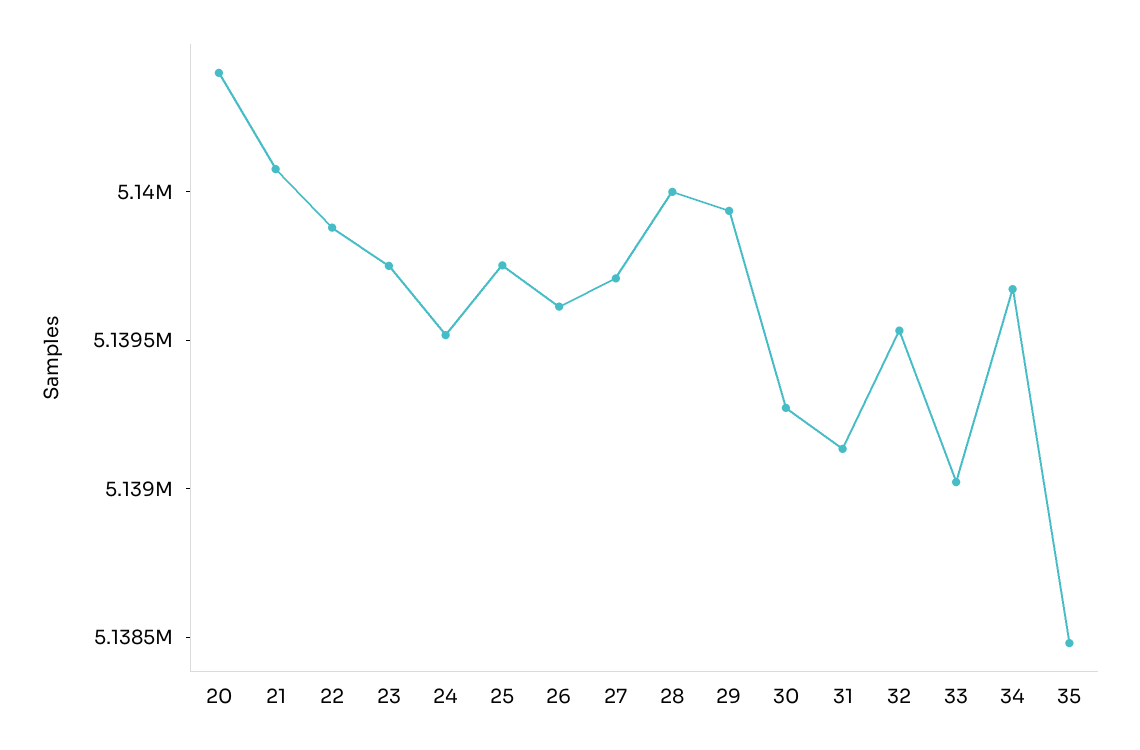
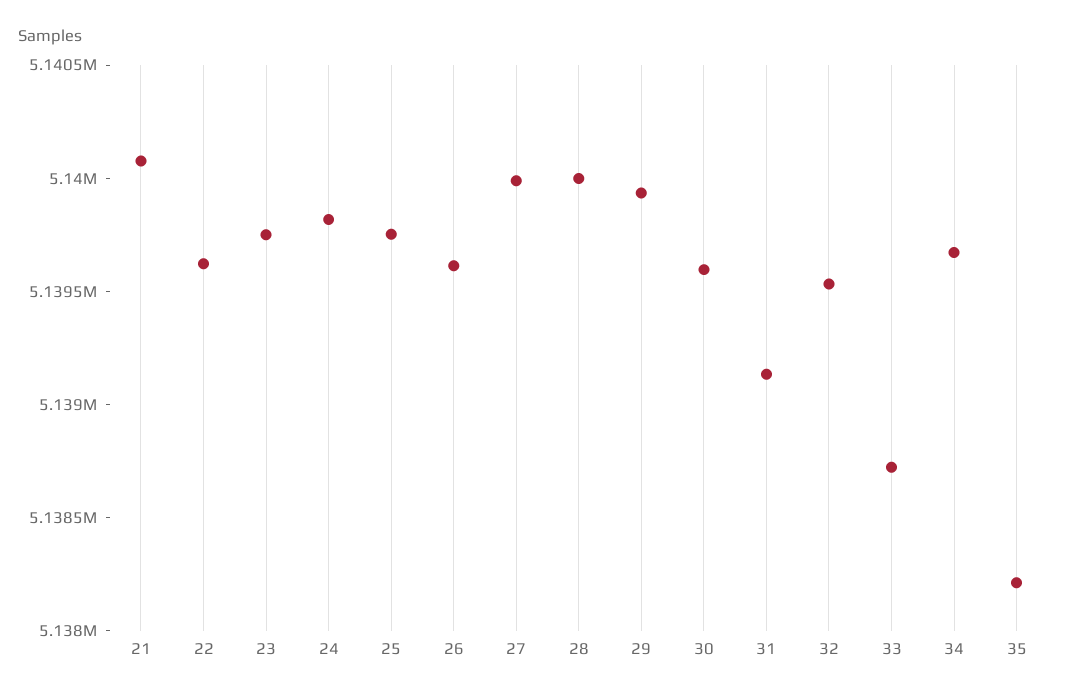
  {
-   "20": 5140400,
    "21": 5140100,
-   "22": 5139900,
+   "22": 5139600,
    "23": 5139800,
-   "24": 5139500,
+   "24": 5139800,
    "25": 5139800,
    "26": 5139600,
-   "27": 5139700,
+   "27": 5140000,
    "28": 5140000,
    "29": 5139900,
-   "30": 5139300,
+   "30": 5139600,
    "31": 5139100,
    "32": 5139500,
-   "33": 5139000,
+   "33": 5138700,
    "34": 5139700,
-   "35": 5138500
+   "35": 5138200
  }

